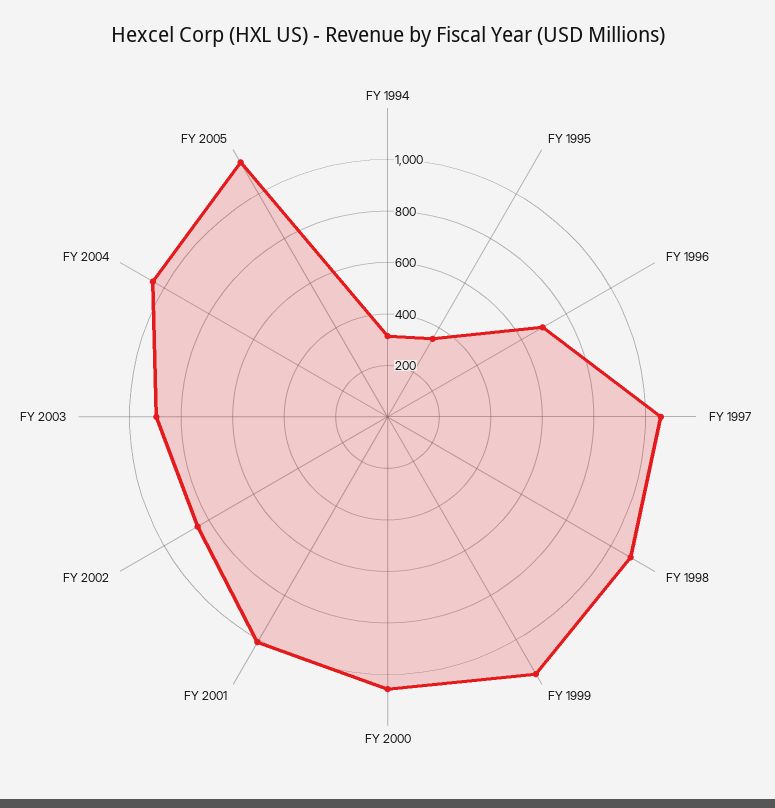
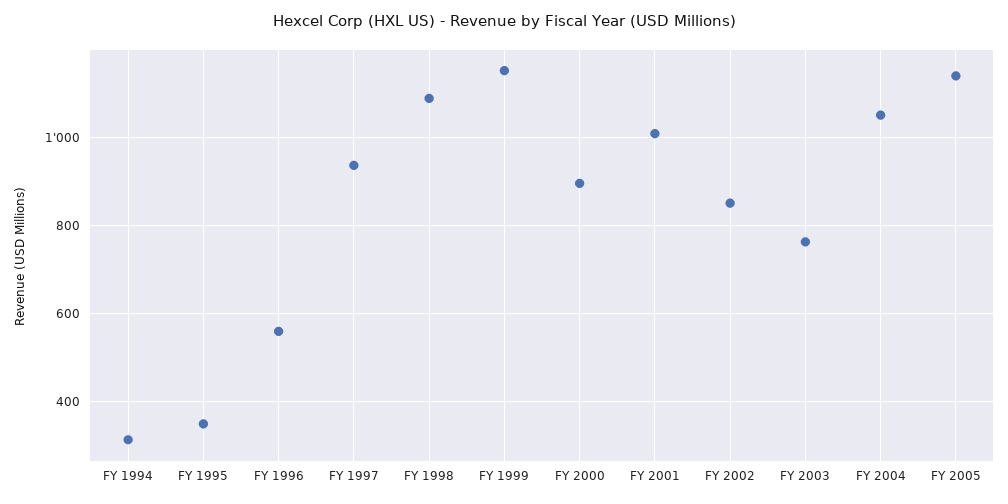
  {
    "FY 1994": 320,
    "FY 1995": 360,
-   "FY 1996": 700,
+   "FY 1996": 560,
-   "FY 1997": 1050,
+   "FY 1997": 940,
    "FY 1998": 1080,
    "FY 1999": 1160,
-   "FY 2000": 1050,
+   "FY 2000": 900,
    "FY 2001": 1000,
    "FY 2002": 860,
-   "FY 2003": 900,
+   "FY 2003": 760,
    "FY 2004": 1060,
    "FY 2005": 1140
  }

